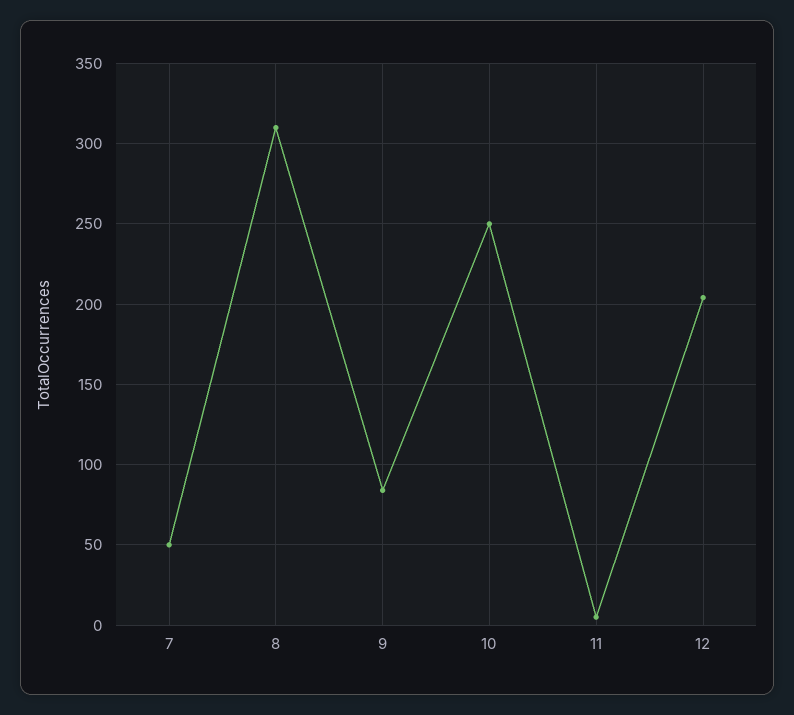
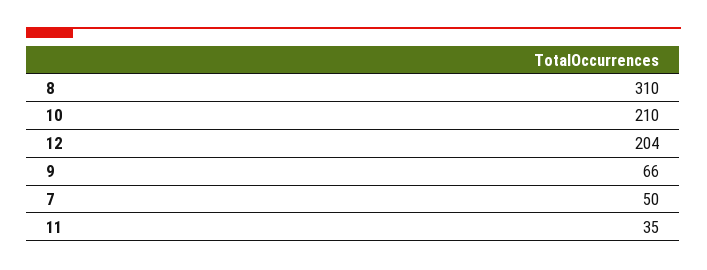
  {
    "7": 50,
    "8": 310,
-   "9": 85,
+   "9": 66,
-   "10": 250,
+   "10": 210,
-   "11": 5,
+   "11": 35,
    "12": 204
  }

